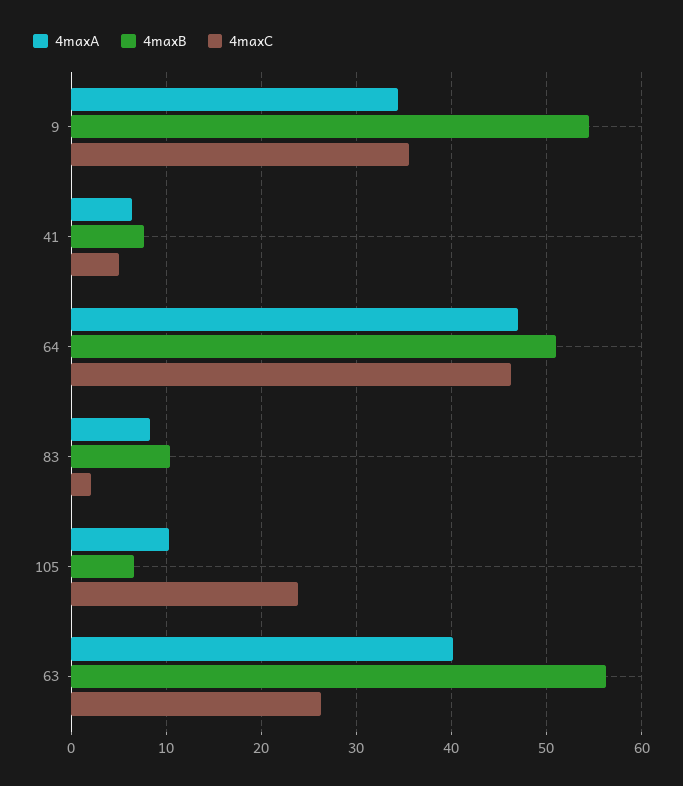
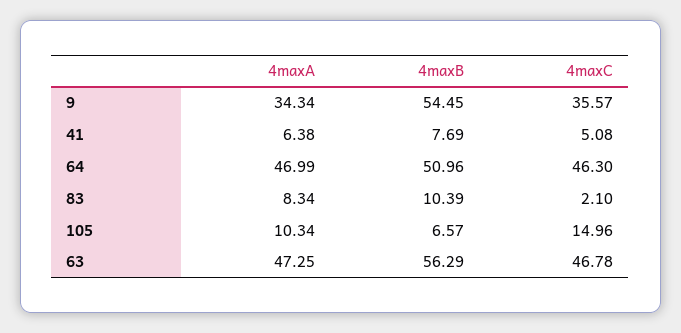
  {
    "4maxA": {
      "9": 34.34,
      "41": 6.38,
      "64": 46.99,
      "83": 8.34,
      "105": 10.34,
-     "63": 40
+     "63": 47.25
    },
    "4maxB": {
      "9": 54.45,
      "41": 7.69,
      "64": 50.96,
      "83": 10.39,
      "105": 6.57,
      "63": 56.29
    },
    "4maxC": {
      "9": 35.57,
      "41": 5.08,
      "64": 46.3,
      "83": 2.1,
-     "105": 24,
+     "105": 14.96,
-     "63": 26
+     "63": 46.78
    }
  }

